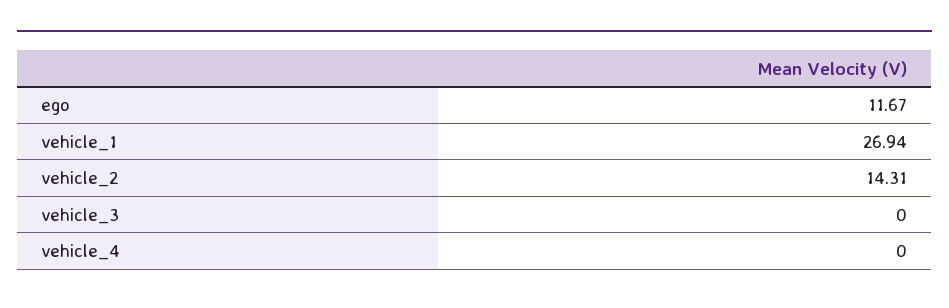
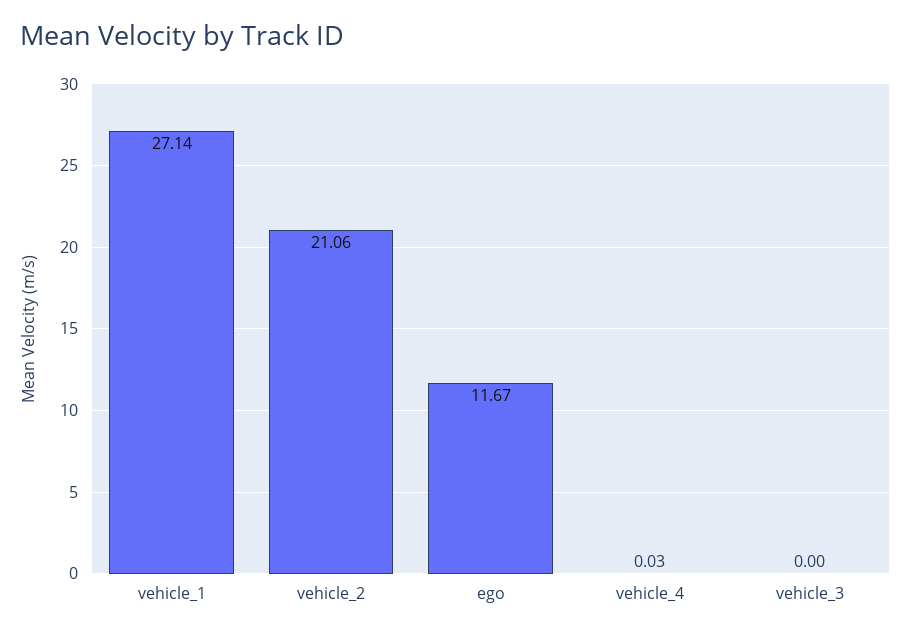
  {
    "ego": 11.67,
-   "vehicle_1": 26.94,
+   "vehicle_1": 27.14,
-   "vehicle_2": 14.31,
+   "vehicle_2": 21.06,
    "vehicle_3": 0,
-   "vehicle_4": 0
+   "vehicle_4": 0.03
  }

